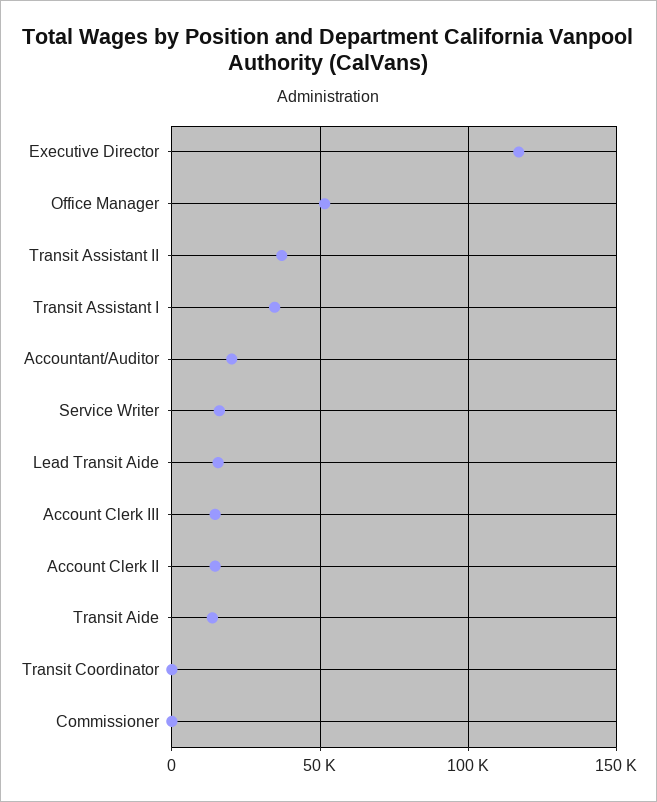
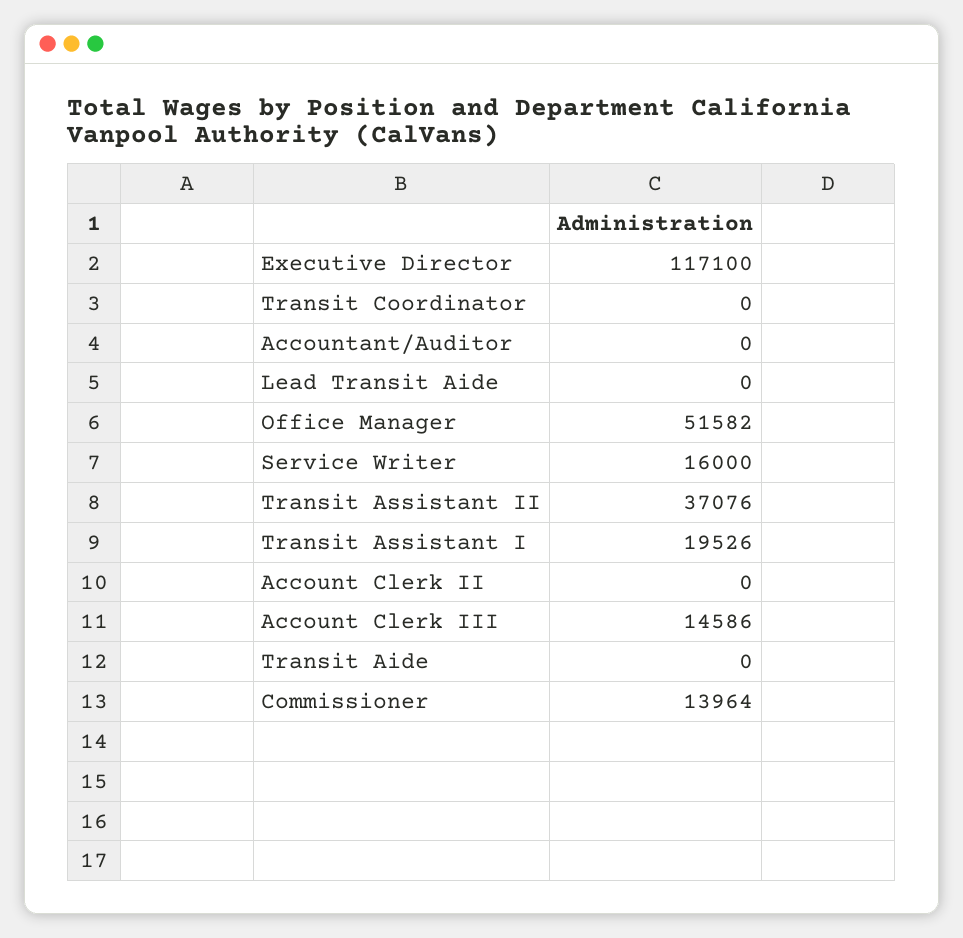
  {
    "Executive Director": 117100,
    "Office Manager": 51582,
    "Transit Assistant II": 37076,
-   "Transit Assistant I": 35000,
+   "Transit Assistant I": 19526,
-   "Accountant/Auditor": 20000,
+   "Accountant/Auditor": 0,
    "Service Writer": 16000,
-   "Lead Transit Aide": 15000,
+   "Lead Transit Aide": 0,
    "Account Clerk III": 14586,
-   "Account Clerk II": 15000,
+   "Account Clerk II": 0,
-   "Transit Aide": 15000,
+   "Transit Aide": 0,
    "Transit Coordinator": 0,
-   "Commissioner": 0
+   "Commissioner": 13964
  }

